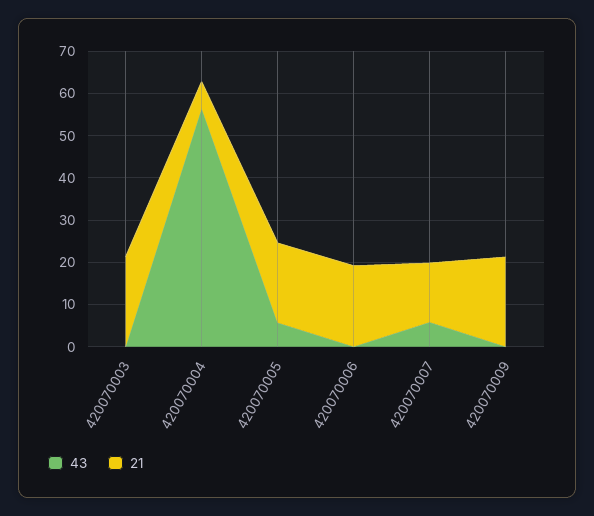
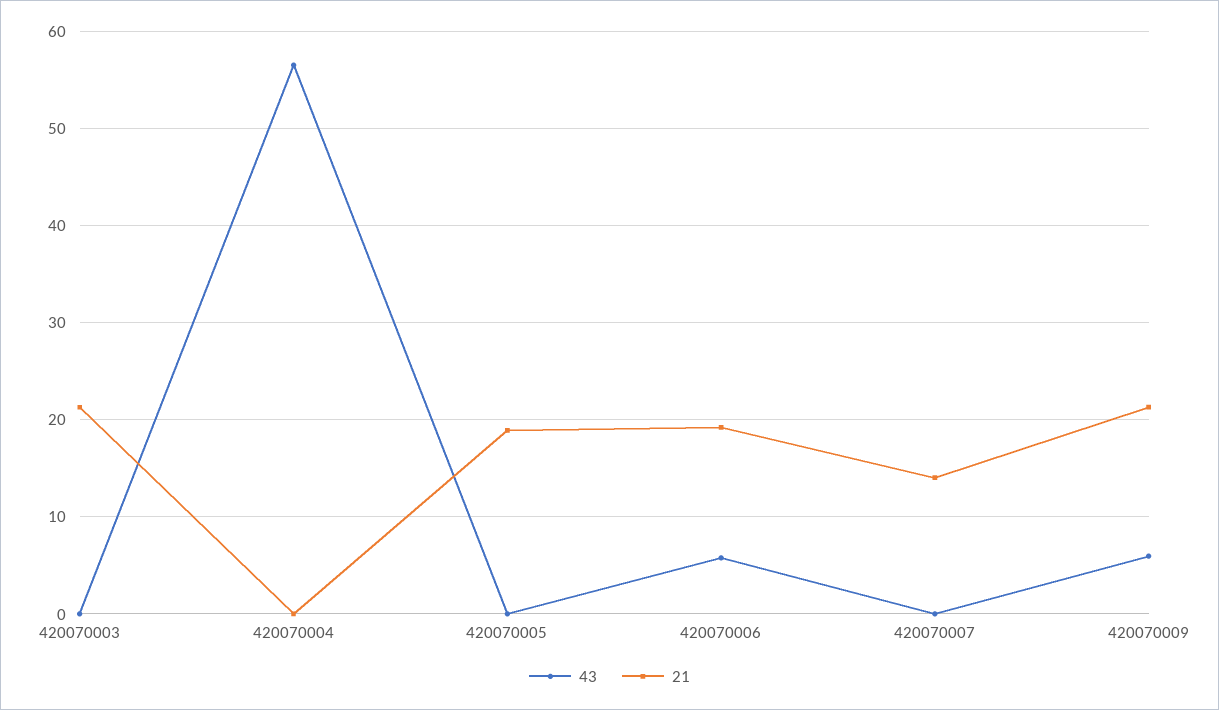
  {
    "43": {
      "420070003": 0,
      "420070004": 57,
-     "420070005": 6,
+     "420070005": 0,
-     "420070006": 0,
+     "420070006": 6,
-     "420070007": 6,
+     "420070007": 0,
-     "420070009": 0
+     "420070009": 6
    },
    "21": {
      "420070003": 21,
-     "420070004": 6,
+     "420070004": 0,
      "420070005": 19,
      "420070006": 19,
      "420070007": 14,
      "420070009": 21
    }
  }

